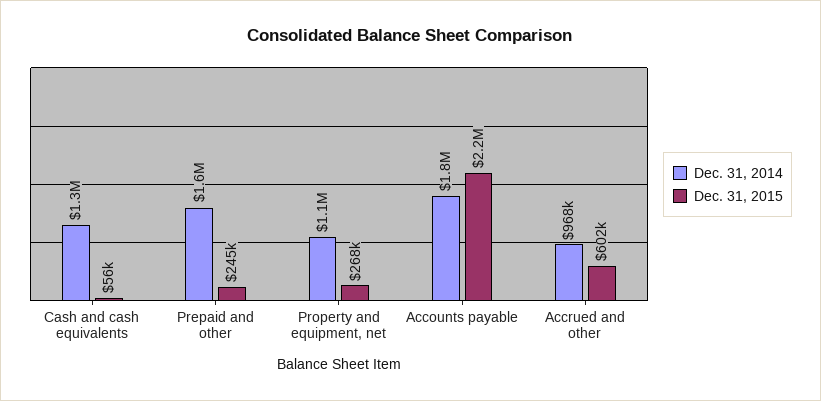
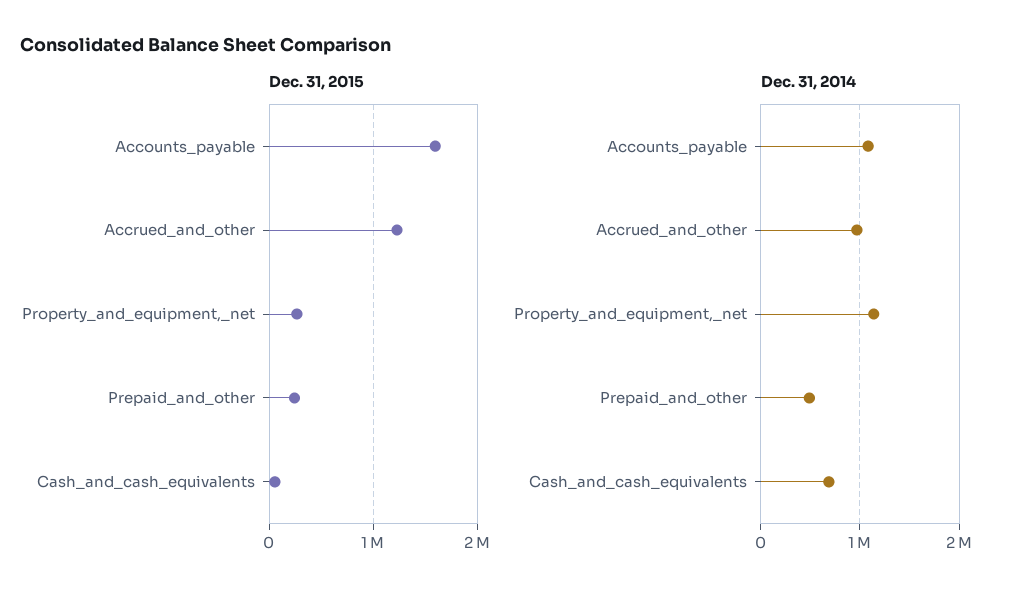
  {
    "Dec. 31, 2014": {
-     "Cash and cash equivalents": 1300000,
+     "Cash and cash equivalents": 700000,
-     "Prepaid and other": 1600000,
+     "Prepaid and other": 500000,
      "Property and equipment, net": 1100000,
-     "Accounts payable": 1800000,
+     "Accounts payable": 1100000,
      "Accrued and other": 968000
    },
    "Dec. 31, 2015": {
      "Cash and cash equivalents": 56000,
      "Prepaid and other": 245000,
      "Property and equipment, net": 268000,
-     "Accounts payable": 2200000,
+     "Accounts payable": 1600000,
-     "Accrued and other": 602000
+     "Accrued and other": 1200000
    }
  }

